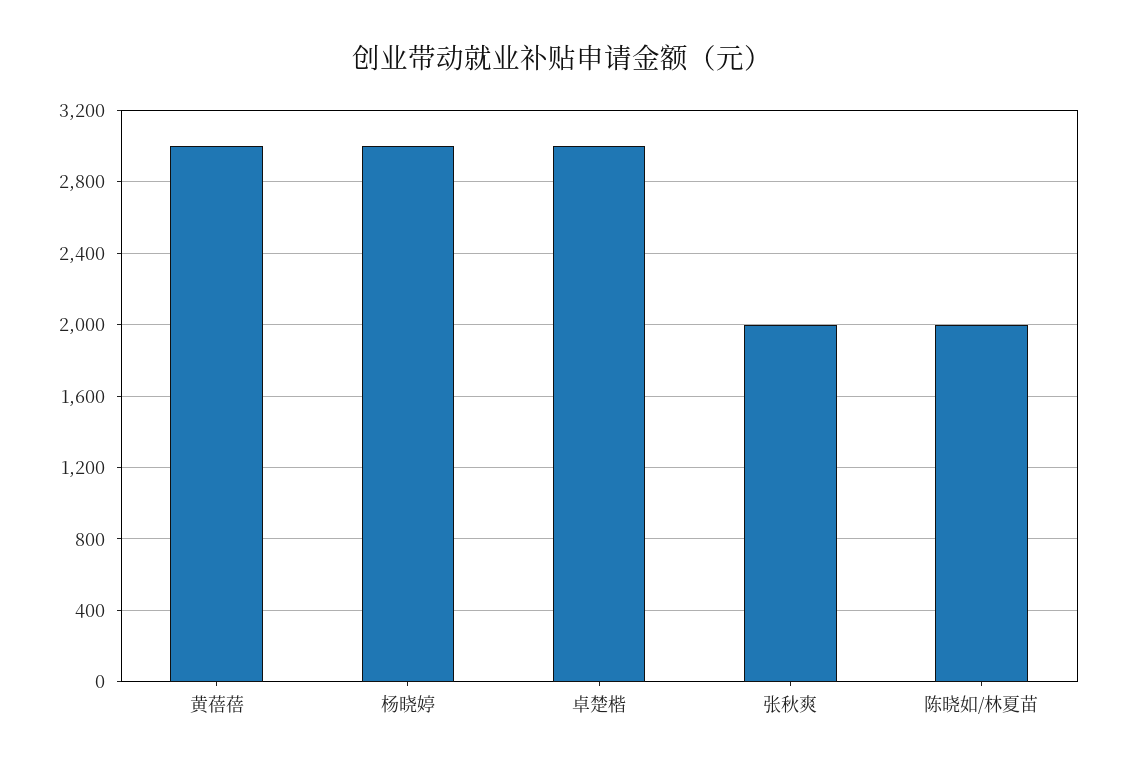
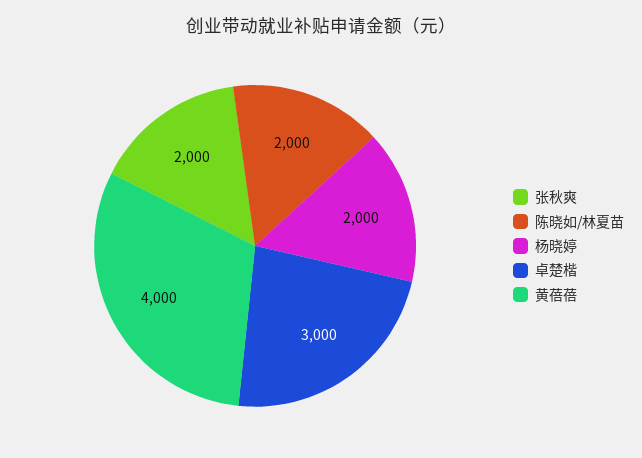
  {
-   "黄蓓蓓": 3000,
+   "黄蓓蓓": 4000,
-   "杨晓婷": 3000,
+   "杨晓婷": 2000,
    "卓楚楷": 3000,
    "张秋爽": 2000,
    "陈晓如/林夏苗": 2000
  }

